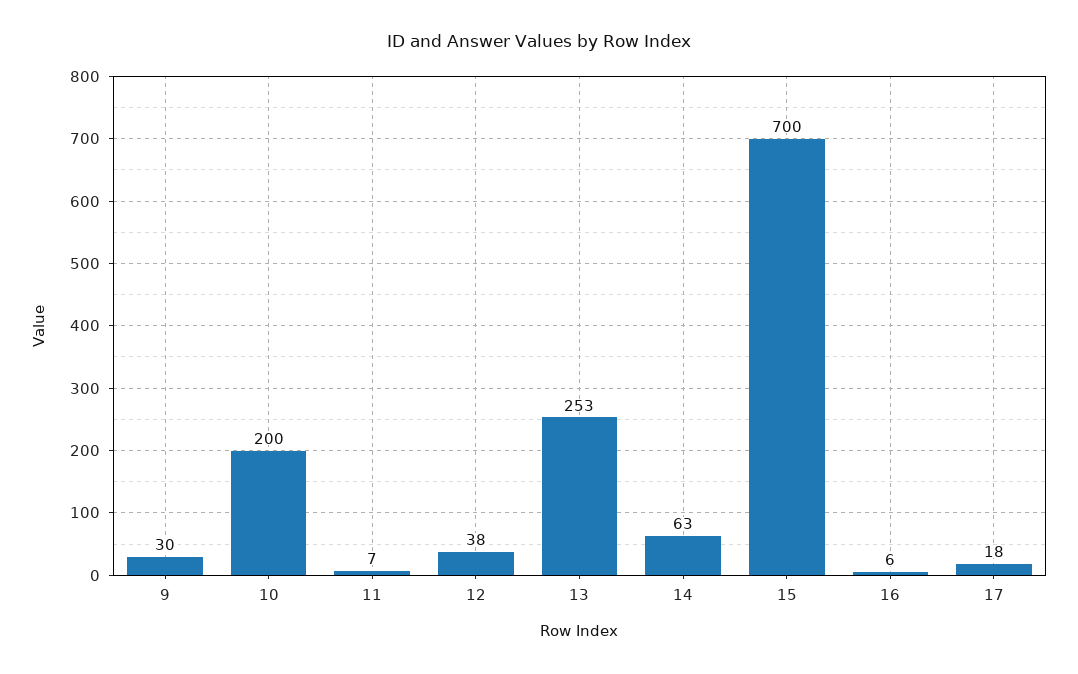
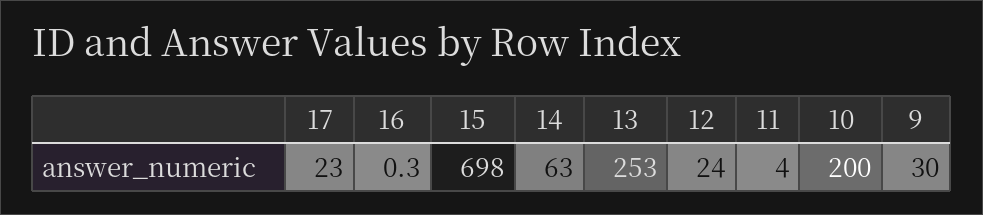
  {
    "9": 30,
    "10": 200,
-   "11": 7,
+   "11": 4,
-   "12": 38,
+   "12": 24,
    "13": 253,
    "14": 63,
-   "15": 700,
+   "15": 698,
-   "16": 6,
+   "16": 0.3,
-   "17": 18
+   "17": 23
  }

